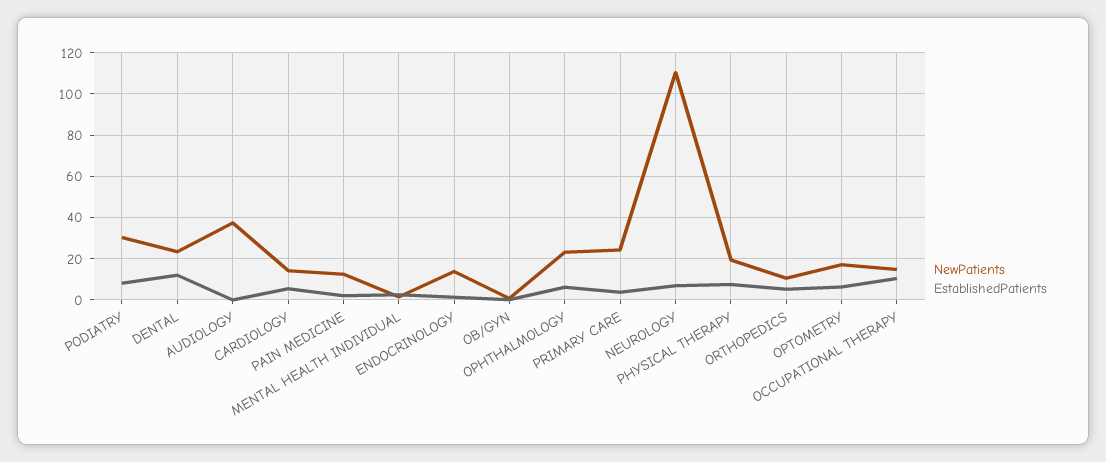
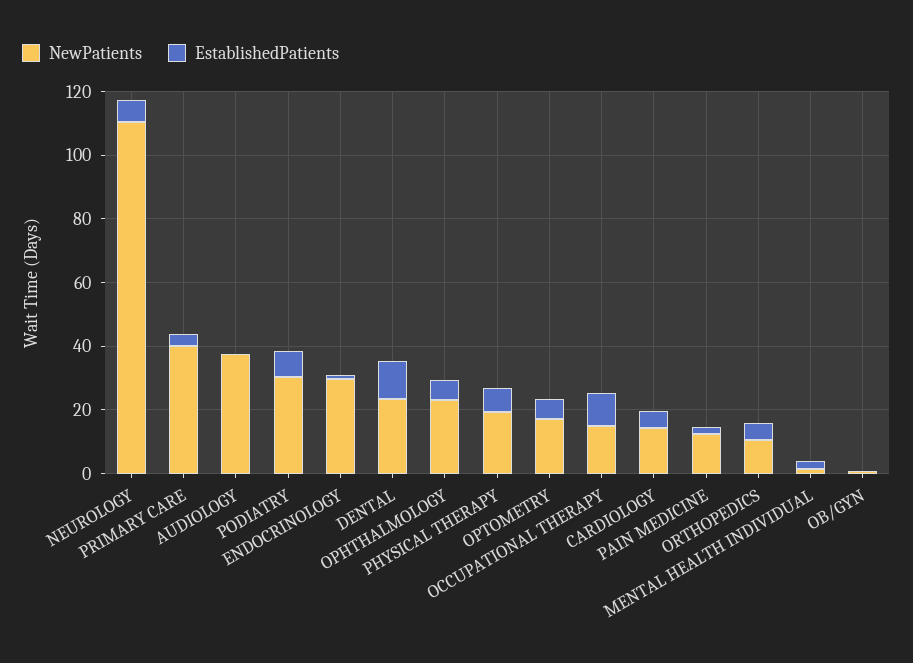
  {
    "NewPatients": {
      "PODIATRY": 30,
      "DENTAL": 25,
      "AUDIOLOGY": 35,
      "CARDIOLOGY": 15,
      "PAIN MEDICINE": 15,
      "MENTAL HEALTH INDIVIDUAL": 0,
-     "ENDOCRINOLOGY": 15,
+     "ENDOCRINOLOGY": 30,
      "OB/GYN": 0,
      "OPHTHALMOLOGY": 25,
-     "PRIMARY CARE": 25,
+     "PRIMARY CARE": 40,
      "NEUROLOGY": 110,
      "PHYSICAL THERAPY": 20,
      "ORTHOPEDICS": 10,
      "OPTOMETRY": 15,
      "OCCUPATIONAL THERAPY": 15
    },
    "EstablishedPatients": {
      "PODIATRY": 10,
      "DENTAL": 10,
      "AUDIOLOGY": 0,
      "CARDIOLOGY": 5,
      "PAIN MEDICINE": 0,
      "MENTAL HEALTH INDIVIDUAL": 5,
      "ENDOCRINOLOGY": 0,
      "OB/GYN": 0,
      "OPHTHALMOLOGY": 5,
      "PRIMARY CARE": 5,
      "NEUROLOGY": 5,
      "PHYSICAL THERAPY": 10,
      "ORTHOPEDICS": 5,
      "OPTOMETRY": 5,
      "OCCUPATIONAL THERAPY": 10
    }
  }

